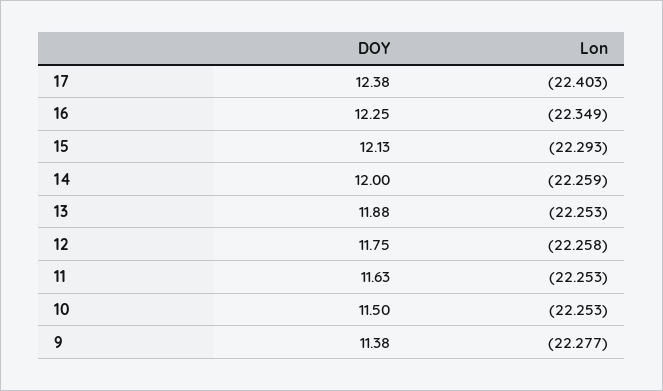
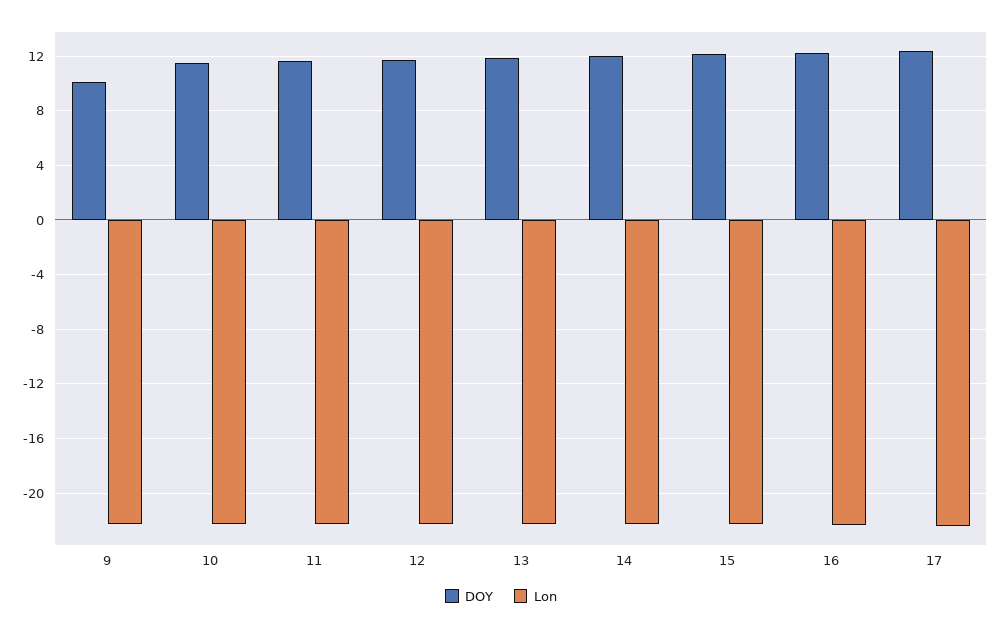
  {
    "DOY": {
      "17": 12.38,
      "16": 12.25,
      "15": 12.13,
      "14": 12,
      "13": 11.88,
      "12": 11.75,
      "11": 11.63,
      "10": 11.5,
-     "9": 11.38
+     "9": 10
    },
    "Lon": {
      "17": -22.403,
      "16": -22.349,
      "15": -22.293,
      "14": -22.259,
      "13": -22.253,
      "12": -22.258,
      "11": -22.253,
      "10": -22.253,
      "9": -22.277
    }
  }

